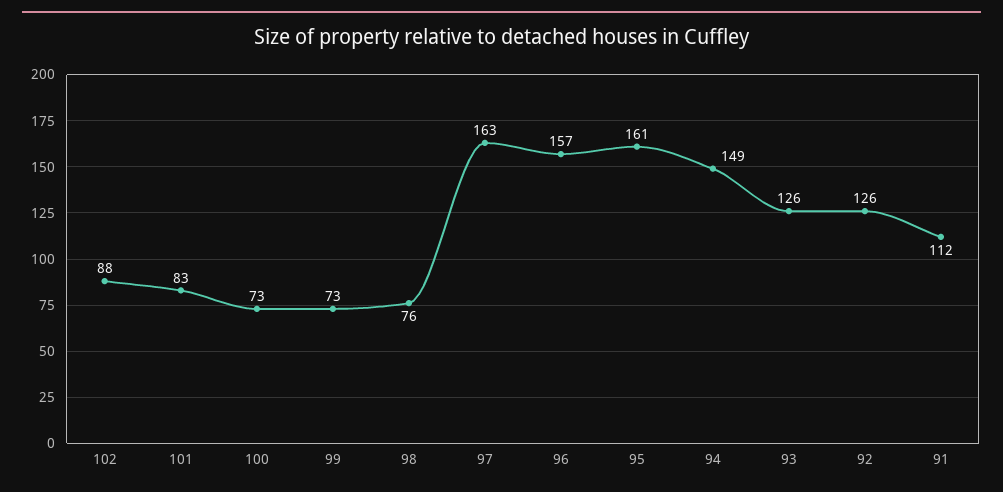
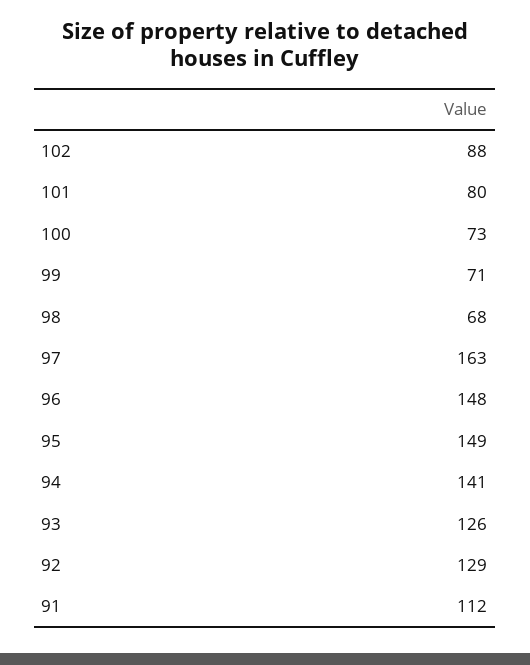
  {
    "102": 88,
-   "101": 83,
+   "101": 80,
    "100": 73,
-   "99": 73,
+   "99": 71,
-   "98": 76,
+   "98": 68,
    "97": 163,
-   "96": 157,
+   "96": 148,
-   "95": 161,
+   "95": 149,
-   "94": 149,
+   "94": 141,
    "93": 126,
-   "92": 126,
+   "92": 129,
    "91": 112
  }

